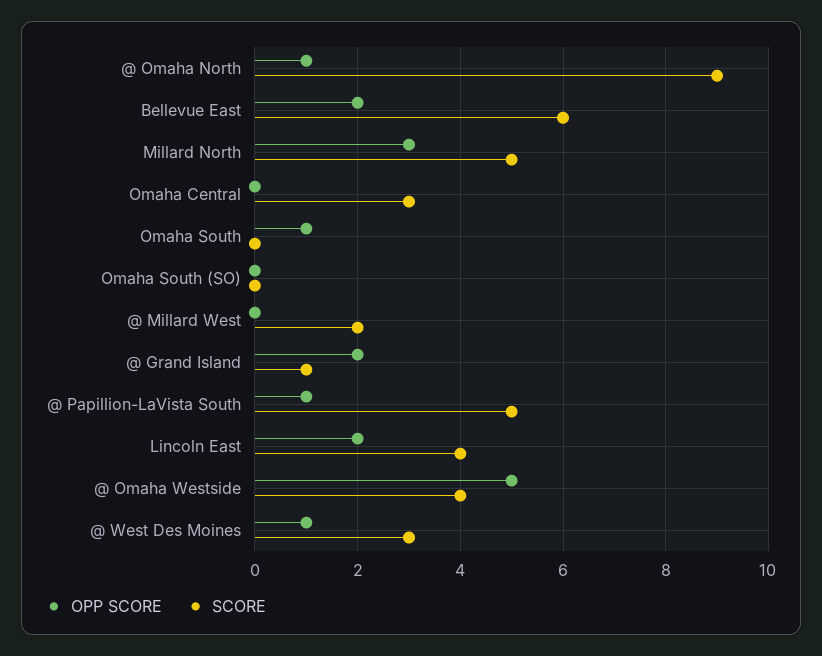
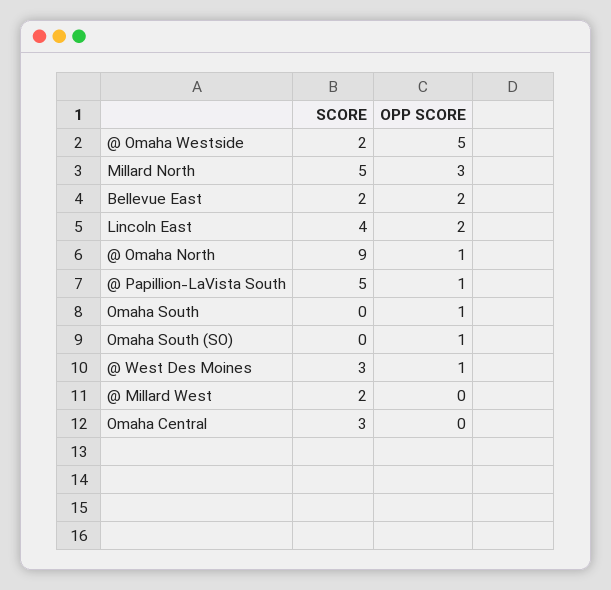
  {
    "OPP SCORE": {
      "@ Omaha North": 1,
      "Bellevue East": 2,
      "Millard North": 3,
      "Omaha Central": 0,
      "Omaha South": 1,
-     "Omaha South (SO)": 0,
+     "Omaha South (SO)": 1,
      "@ Millard West": 0,
-     "@ Grand Island": 2,
      "@ Papillion-LaVista South": 1,
      "Lincoln East": 2,
      "@ Omaha Westside": 5,
      "@ West Des Moines": 1
    },
    "SCORE": {
      "@ Omaha North": 9,
-     "Bellevue East": 6,
+     "Bellevue East": 2,
      "Millard North": 5,
      "Omaha Central": 3,
      "Omaha South": 0,
      "Omaha South (SO)": 0,
      "@ Millard West": 2,
-     "@ Grand Island": 1,
      "@ Papillion-LaVista South": 5,
      "Lincoln East": 4,
-     "@ Omaha Westside": 4,
+     "@ Omaha Westside": 2,
      "@ West Des Moines": 3
    }
  }

